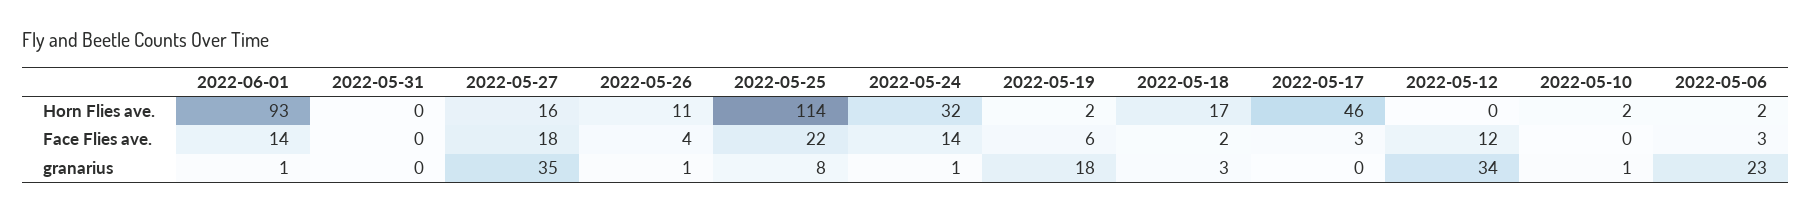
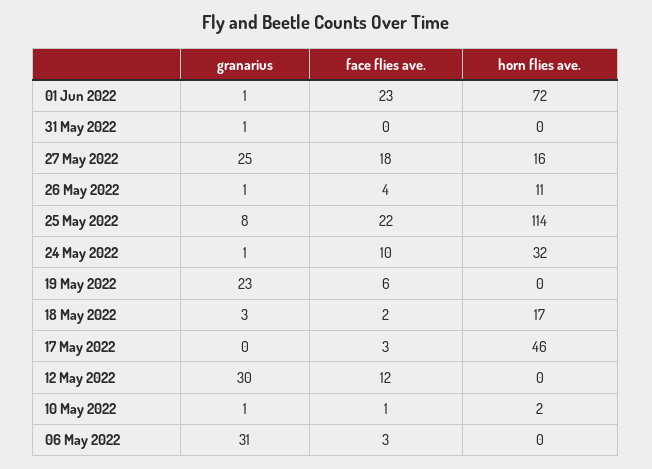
  {
    "2022-06-01": {
-     "Horn Flies ave.": 93,
+     "Horn Flies ave.": 72,
-     "Face Flies ave.": 14,
+     "Face Flies ave.": 23,
      "granarius": 1
    },
    "2022-05-31": {
      "Horn Flies ave.": 0,
      "Face Flies ave.": 0,
-     "granarius": 0
+     "granarius": 1
    },
    "2022-05-27": {
      "Horn Flies ave.": 16,
      "Face Flies ave.": 18,
-     "granarius": 35
+     "granarius": 25
    },
    "2022-05-26": {
      "Horn Flies ave.": 11,
      "Face Flies ave.": 4,
      "granarius": 1
    },
    "2022-05-25": {
      "Horn Flies ave.": 114,
      "Face Flies ave.": 22,
      "granarius": 8
    },
    "2022-05-24": {
      "Horn Flies ave.": 32,
-     "Face Flies ave.": 14,
+     "Face Flies ave.": 10,
      "granarius": 1
    },
    "2022-05-19": {
-     "Horn Flies ave.": 2,
+     "Horn Flies ave.": 0,
      "Face Flies ave.": 6,
-     "granarius": 18
+     "granarius": 23
    },
    "2022-05-18": {
      "Horn Flies ave.": 17,
      "Face Flies ave.": 2,
      "granarius": 3
    },
    "2022-05-17": {
      "Horn Flies ave.": 46,
      "Face Flies ave.": 3,
      "granarius": 0
    },
    "2022-05-12": {
      "Horn Flies ave.": 0,
      "Face Flies ave.": 12,
-     "granarius": 34
+     "granarius": 30
    },
    "2022-05-10": {
      "Horn Flies ave.": 2,
-     "Face Flies ave.": 0,
+     "Face Flies ave.": 1,
      "granarius": 1
    },
    "2022-05-06": {
-     "Horn Flies ave.": 2,
+     "Horn Flies ave.": 0,
      "Face Flies ave.": 3,
-     "granarius": 23
+     "granarius": 31
    }
  }

